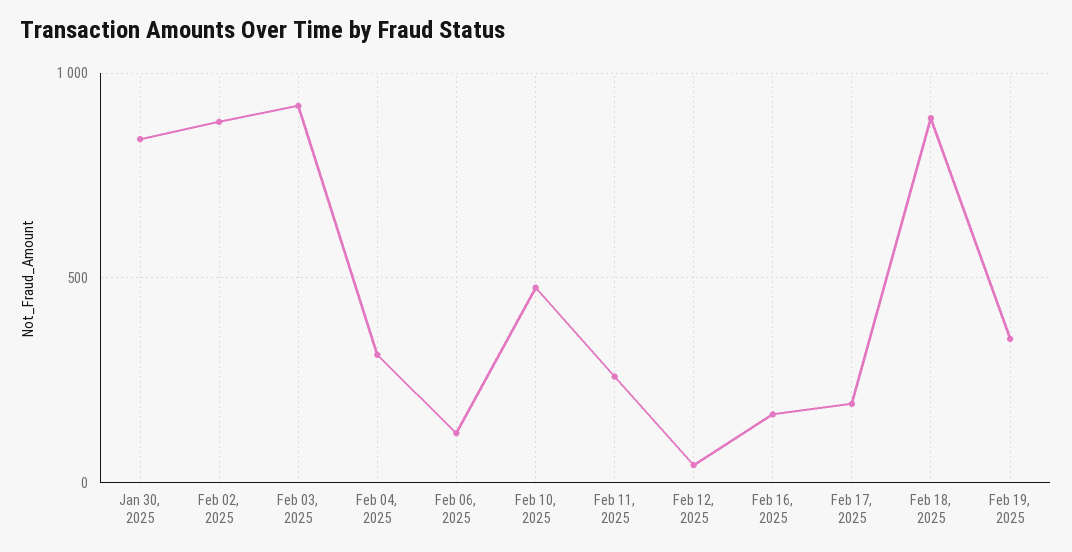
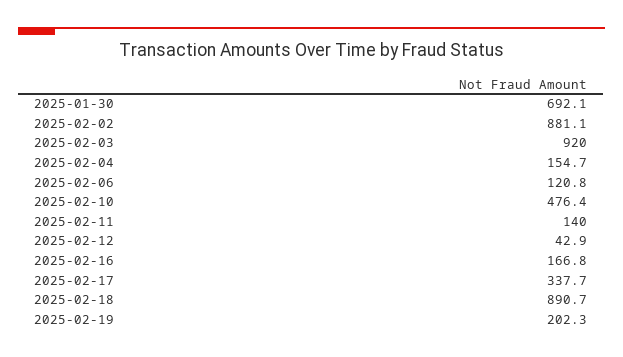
  {
-   "Jan 30, 2025": 850,
+   "Jan 30, 2025": 692.1,
    "Feb 02, 2025": 881.1,
    "Feb 03, 2025": 920,
-   "Feb 04, 2025": 300,
+   "Feb 04, 2025": 154.7,
    "Feb 06, 2025": 120.8,
    "Feb 10, 2025": 476.4,
-   "Feb 11, 2025": 250,
+   "Feb 11, 2025": 140,
    "Feb 12, 2025": 42.9,
    "Feb 16, 2025": 166.8,
-   "Feb 17, 2025": 200,
+   "Feb 17, 2025": 337.7,
    "Feb 18, 2025": 890.7,
-   "Feb 19, 2025": 350
+   "Feb 19, 2025": 202.3
  }

